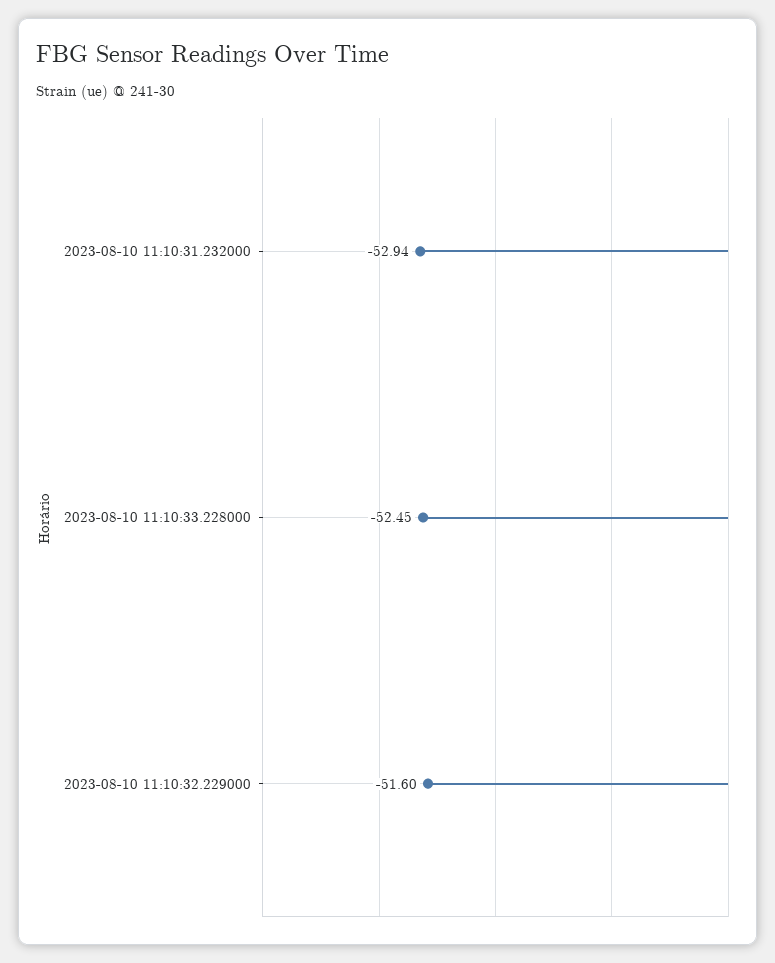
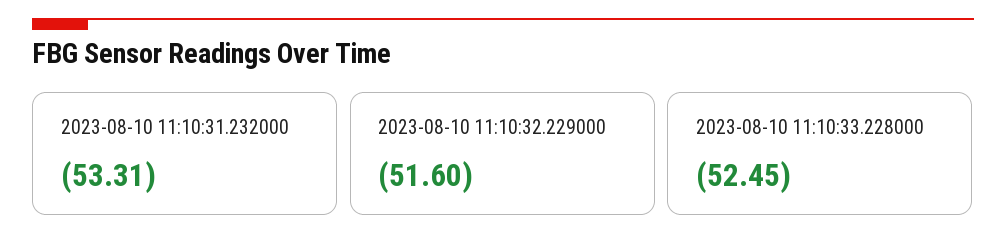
  {
-   "2023-08-10 11:10:31.232000": -52.94,
+   "2023-08-10 11:10:31.232000": -53.31,
    "2023-08-10 11:10:33.228000": -52.45,
    "2023-08-10 11:10:32.229000": -51.6
  }

